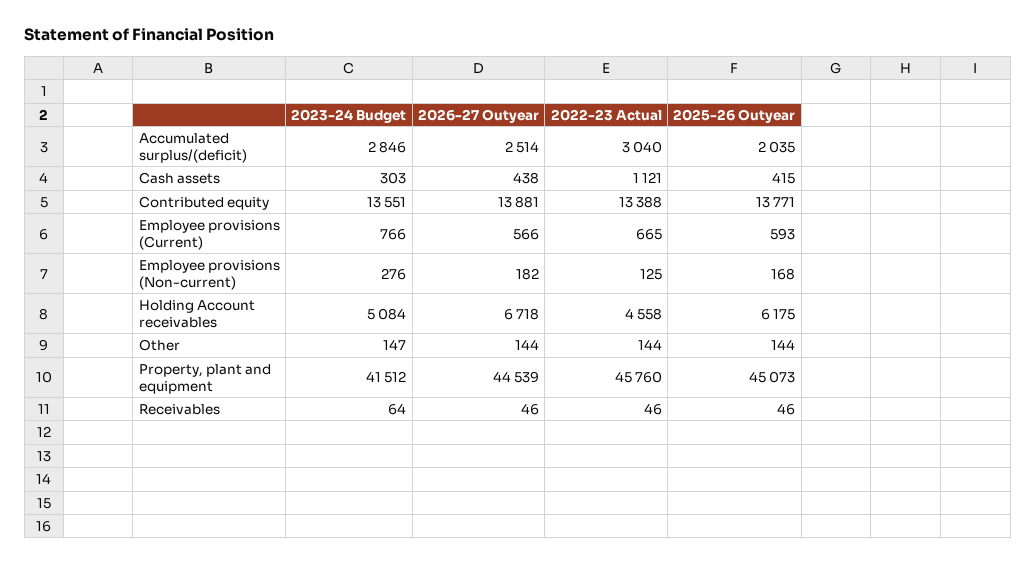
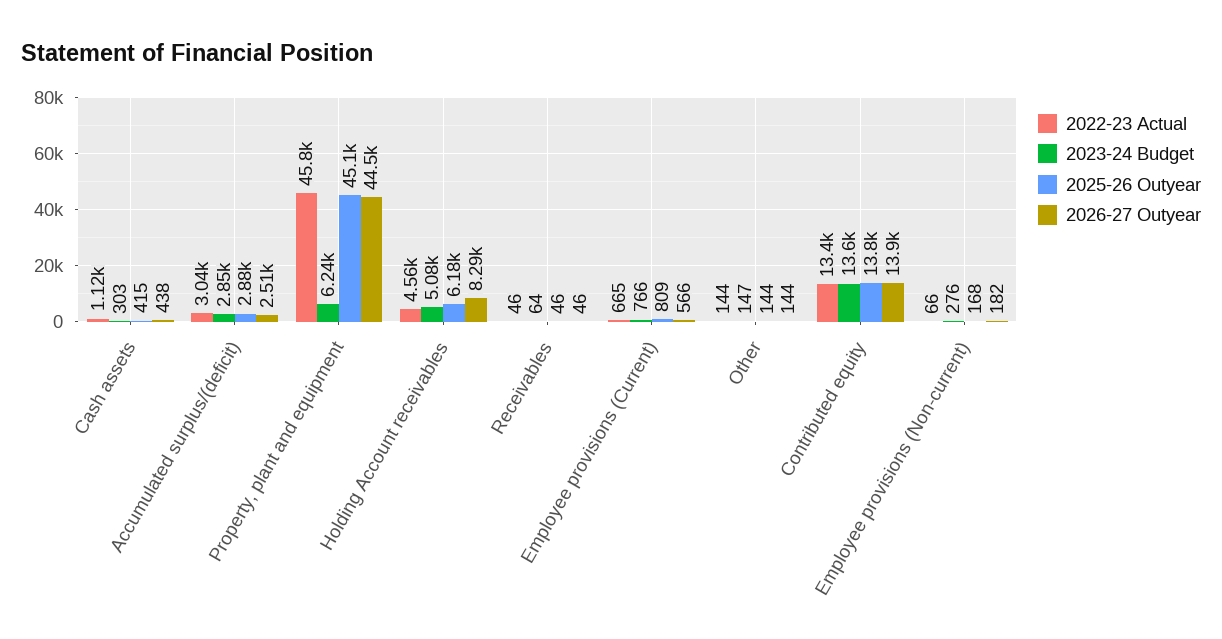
  {
    "2023-24 Budget": {
      "Accumulated surplus/(deficit)": 2846,
      "Cash assets": 303,
      "Contributed equity": 13551,
      "Employee provisions (Current)": 766,
      "Employee provisions (Non-current)": 276,
      "Holding Account receivables": 5084,
      "Other": 147,
-     "Property, plant and equipment": 41512,
+     "Property, plant and equipment": 6240,
      "Receivables": 64
    },
    "2026-27 Outyear": {
      "Accumulated surplus/(deficit)": 2514,
      "Cash assets": 438,
      "Contributed equity": 13881,
      "Employee provisions (Current)": 566,
      "Employee provisions (Non-current)": 182,
-     "Holding Account receivables": 6718,
+     "Holding Account receivables": 8290,
      "Other": 144,
      "Property, plant and equipment": 44539,
      "Receivables": 46
    },
    "2022-23 Actual": {
      "Accumulated surplus/(deficit)": 3040,
      "Cash assets": 1121,
      "Contributed equity": 13388,
      "Employee provisions (Current)": 665,
-     "Employee provisions (Non-current)": 125,
+     "Employee provisions (Non-current)": 66,
      "Holding Account receivables": 4558,
      "Other": 144,
      "Property, plant and equipment": 45760,
      "Receivables": 46
    },
    "2025-26 Outyear": {
-     "Accumulated surplus/(deficit)": 2035,
+     "Accumulated surplus/(deficit)": 2880,
      "Cash assets": 415,
      "Contributed equity": 13771,
-     "Employee provisions (Current)": 593,
+     "Employee provisions (Current)": 809,
      "Employee provisions (Non-current)": 168,
      "Holding Account receivables": 6175,
      "Other": 144,
      "Property, plant and equipment": 45073,
      "Receivables": 46
    }
  }

